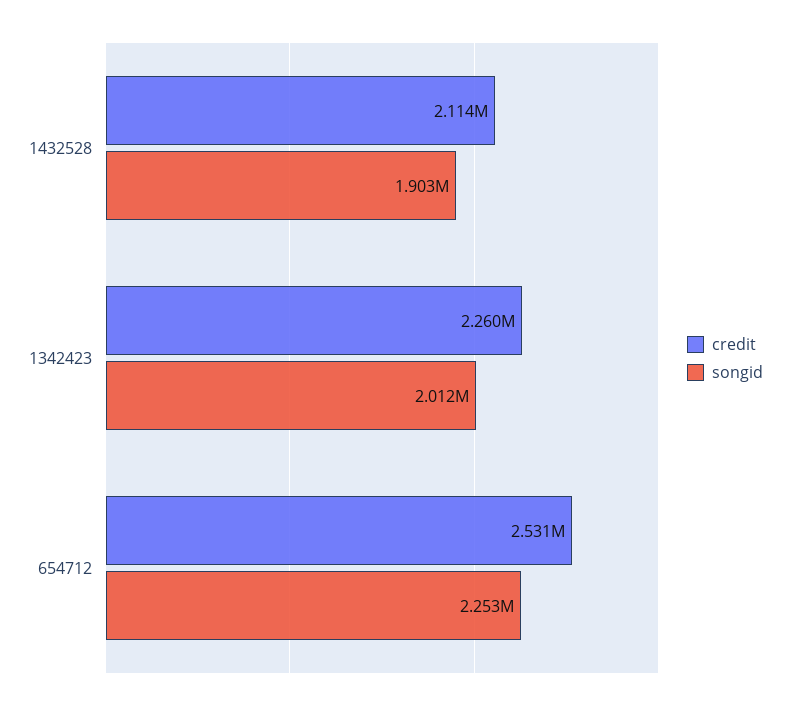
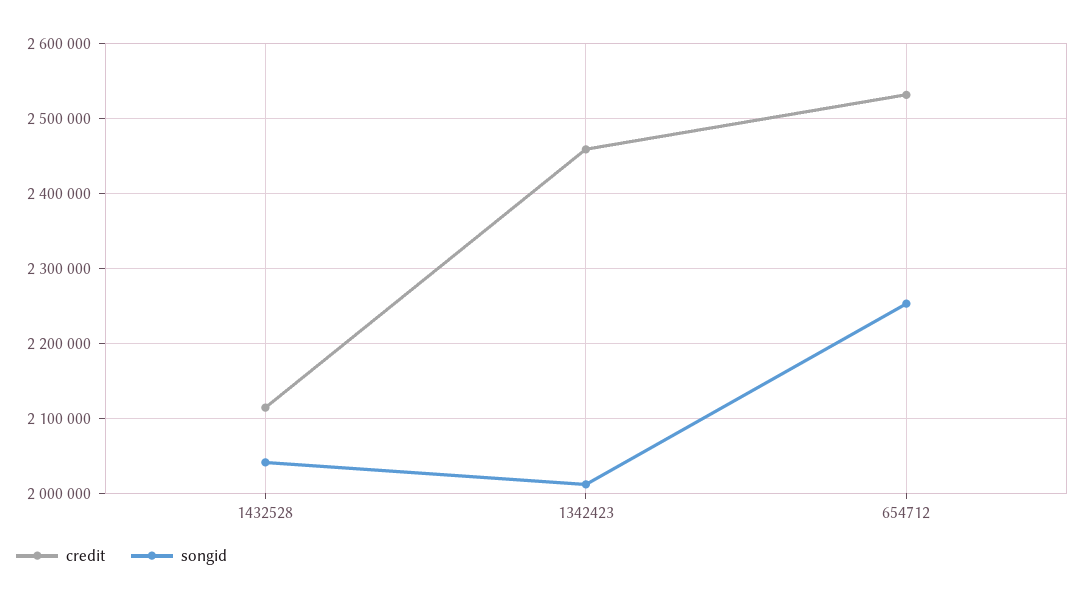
  {
    "credit": {
      "1432528": 2114000,
-     "1342423": 2260000,
+     "1342423": 2460000,
      "654712": 2531000
    },
    "songid": {
-     "1432528": 1903000,
+     "1432528": 2040000,
      "1342423": 2012000,
      "654712": 2253000
    }
  }

